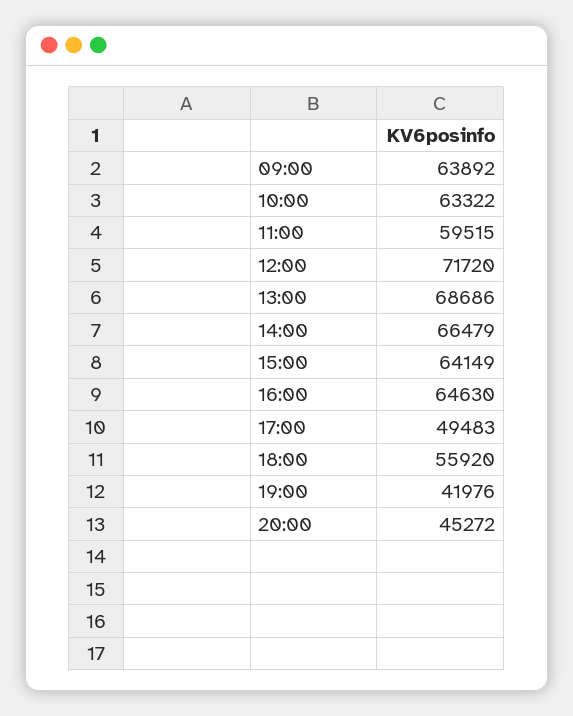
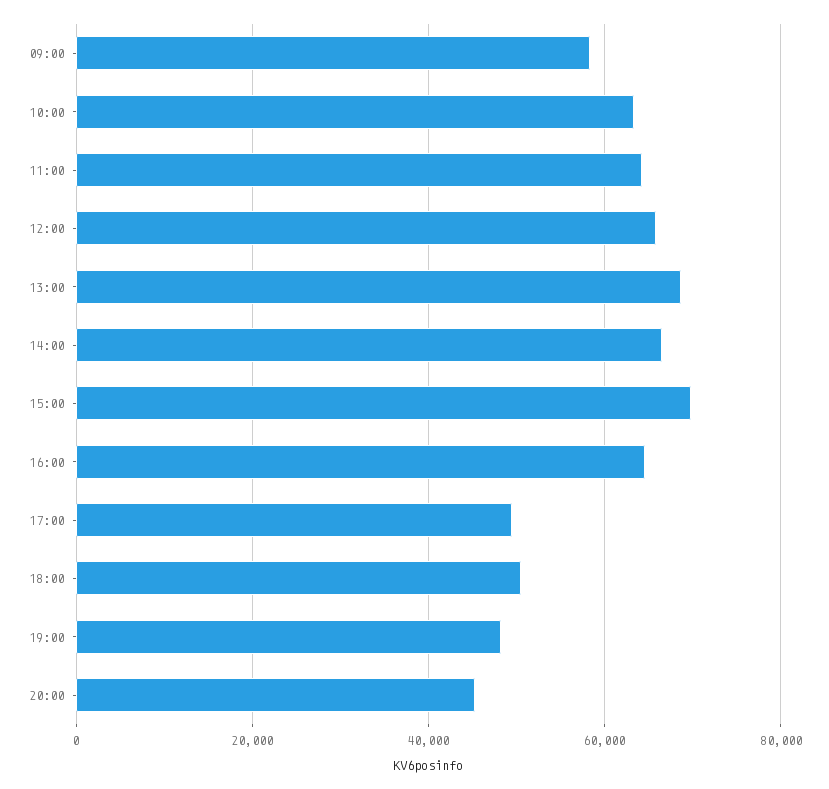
  {
-   "09:00": 63892,
+   "09:00": 58000,
    "10:00": 63322,
-   "11:00": 59515,
+   "11:00": 64000,
-   "12:00": 71720,
+   "12:00": 66000,
    "13:00": 68686,
    "14:00": 66479,
-   "15:00": 64149,
+   "15:00": 70000,
    "16:00": 64630,
    "17:00": 49483,
-   "18:00": 55920,
+   "18:00": 50000,
-   "19:00": 41976,
+   "19:00": 48000,
    "20:00": 45272
  }

